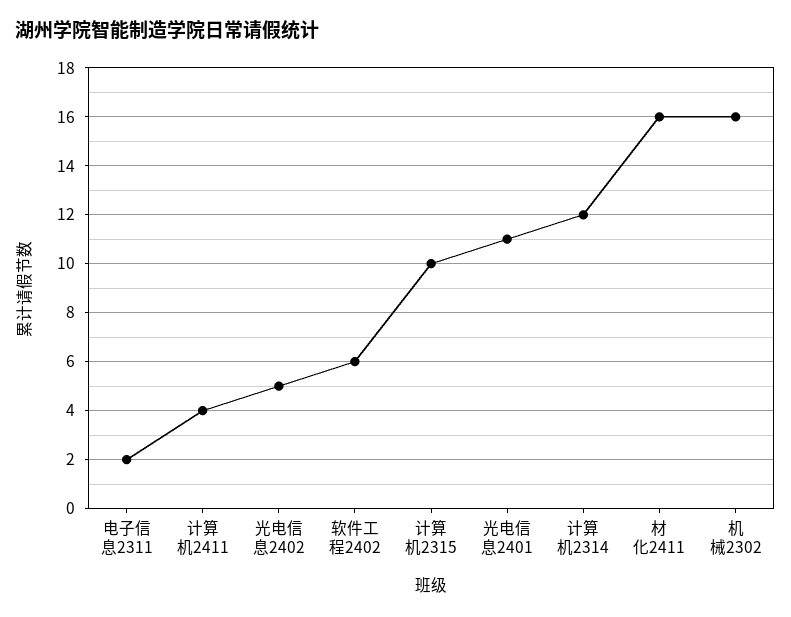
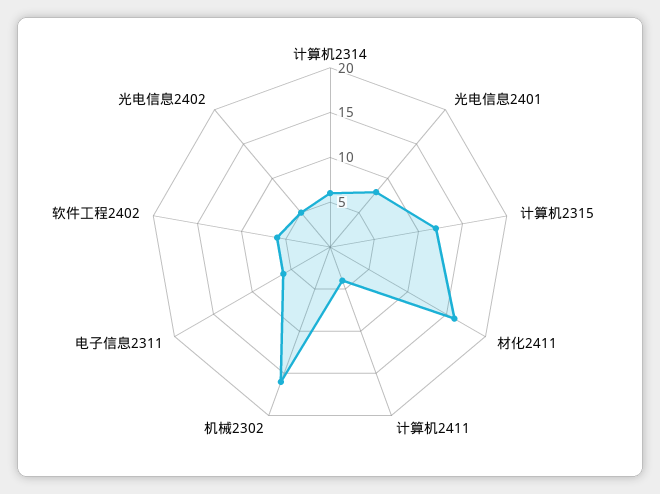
  {
-   "电子信息2311": 2,
+   "电子信息2311": 6,
    "计算机2411": 4,
    "光电信息2402": 5,
    "软件工程2402": 6,
-   "计算机2315": 10,
+   "计算机2315": 12,
-   "光电信息2401": 11,
+   "光电信息2401": 8,
-   "计算机2314": 12,
+   "计算机2314": 6,
    "材化2411": 16,
    "机械2302": 16
  }

